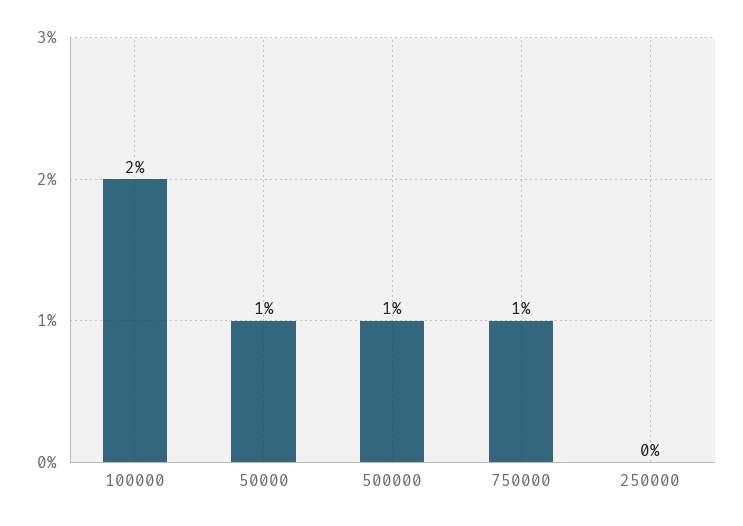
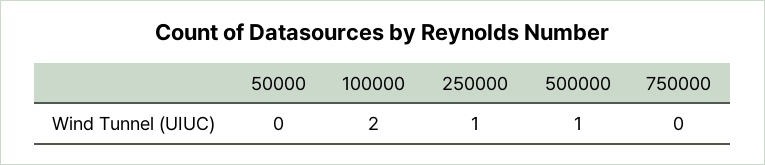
  {
    "100000": 2,
-   "50000": 1,
+   "50000": 0,
    "500000": 1,
-   "750000": 1,
+   "750000": 0,
-   "250000": 0
+   "250000": 1
  }

